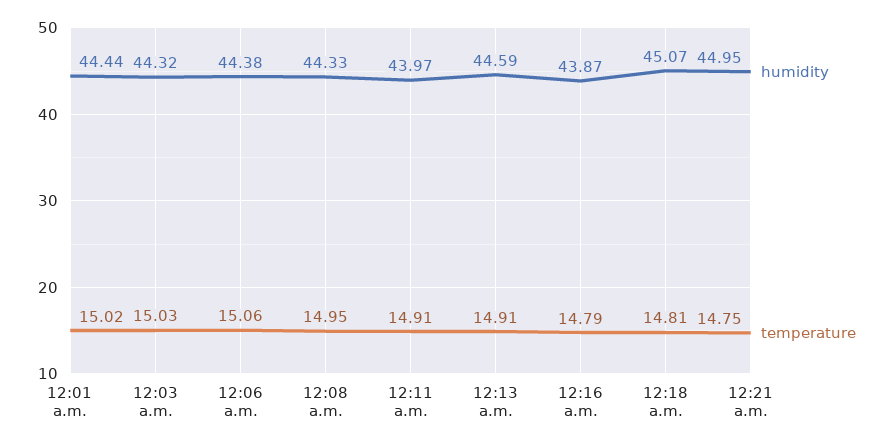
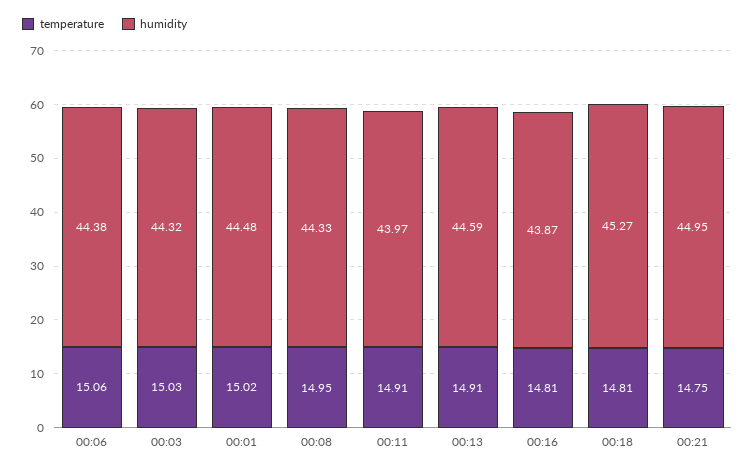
  {
    "humidity": {
-     "12:01 a.m.": 44.44,
+     "12:01 a.m.": 44.48,
      "12:03 a.m.": 44.32,
      "12:06 a.m.": 44.38,
      "12:08 a.m.": 44.33,
      "12:11 a.m.": 43.97,
      "12:13 a.m.": 44.59,
      "12:16 a.m.": 43.87,
-     "12:18 a.m.": 45.07,
+     "12:18 a.m.": 45.27,
      "12:21 a.m.": 44.95
    },
    "temperature": {
      "12:01 a.m.": 15.02,
      "12:03 a.m.": 15.03,
      "12:06 a.m.": 15.06,
      "12:08 a.m.": 14.95,
      "12:11 a.m.": 14.91,
      "12:13 a.m.": 14.91,
-     "12:16 a.m.": 14.79,
+     "12:16 a.m.": 14.81,
      "12:18 a.m.": 14.81,
      "12:21 a.m.": 14.75
    }
  }

